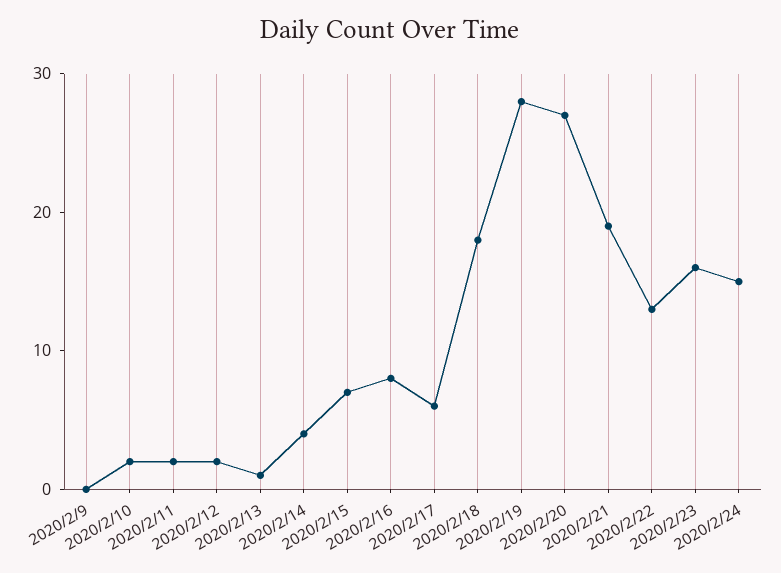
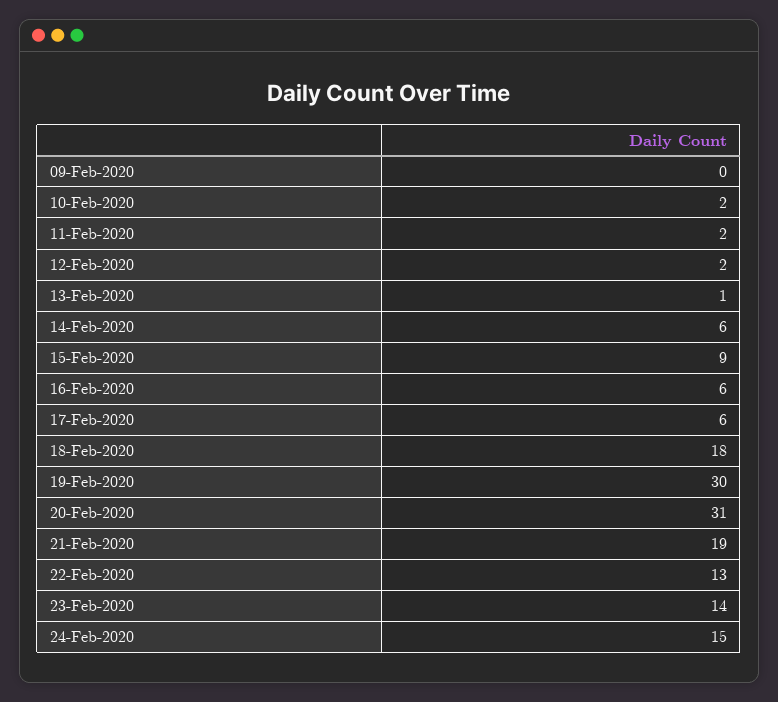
  {
    "2020/2/9": 0,
    "2020/2/10": 2,
    "2020/2/11": 2,
    "2020/2/12": 2,
    "2020/2/13": 1,
-   "2020/2/14": 4,
+   "2020/2/14": 6,
-   "2020/2/15": 7,
+   "2020/2/15": 9,
-   "2020/2/16": 8,
+   "2020/2/16": 6,
    "2020/2/17": 6,
    "2020/2/18": 18,
-   "2020/2/19": 28,
+   "2020/2/19": 30,
-   "2020/2/20": 27,
+   "2020/2/20": 31,
    "2020/2/21": 19,
    "2020/2/22": 13,
-   "2020/2/23": 16,
+   "2020/2/23": 14,
    "2020/2/24": 15
  }

